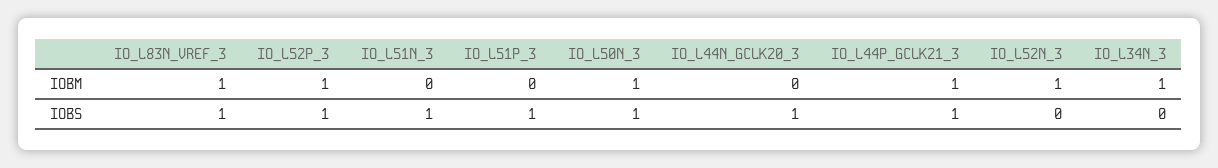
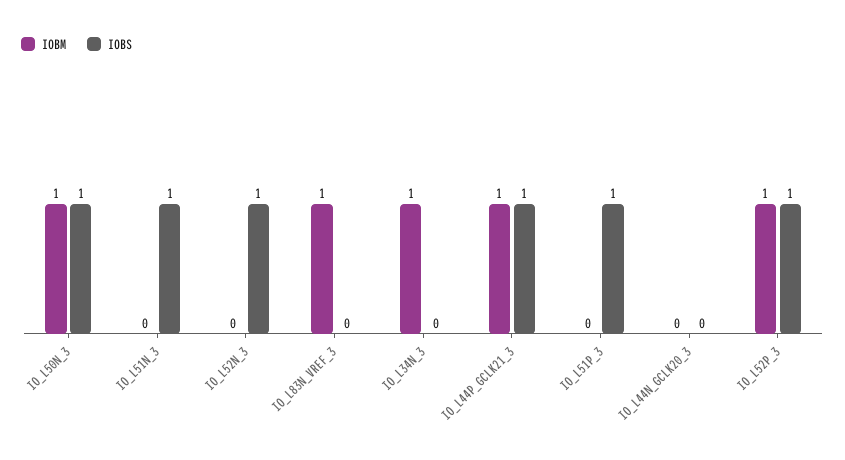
  {
    "IOBM": {
      "IO_L83N_VREF_3": 1,
      "IO_L52P_3": 1,
      "IO_L51N_3": 0,
      "IO_L51P_3": 0,
      "IO_L50N_3": 1,
      "IO_L44N_GCLK20_3": 0,
      "IO_L44P_GCLK21_3": 1,
-     "IO_L52N_3": 1,
+     "IO_L52N_3": 0,
      "IO_L34N_3": 1
    },
    "IOBS": {
-     "IO_L83N_VREF_3": 1,
+     "IO_L83N_VREF_3": 0,
      "IO_L52P_3": 1,
      "IO_L51N_3": 1,
      "IO_L51P_3": 1,
      "IO_L50N_3": 1,
-     "IO_L44N_GCLK20_3": 1,
+     "IO_L44N_GCLK20_3": 0,
      "IO_L44P_GCLK21_3": 1,
-     "IO_L52N_3": 0,
+     "IO_L52N_3": 1,
      "IO_L34N_3": 0
    }
  }

